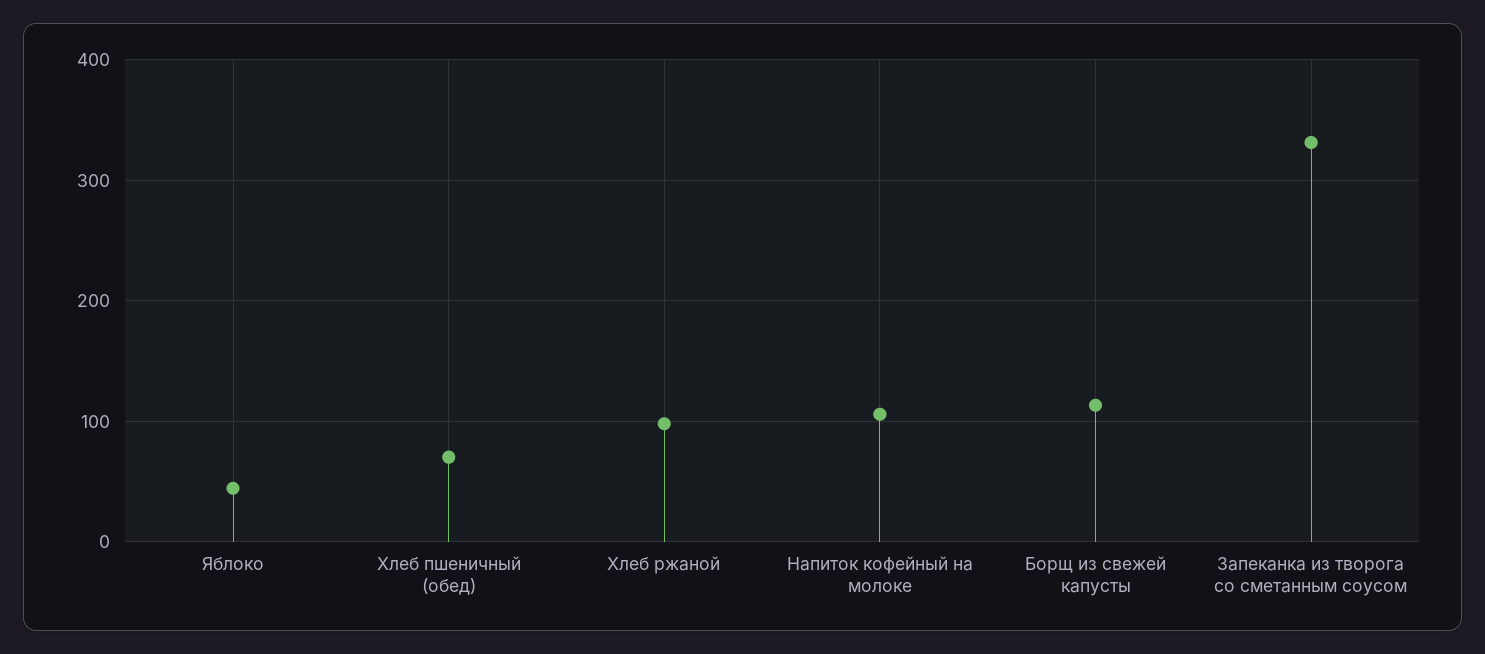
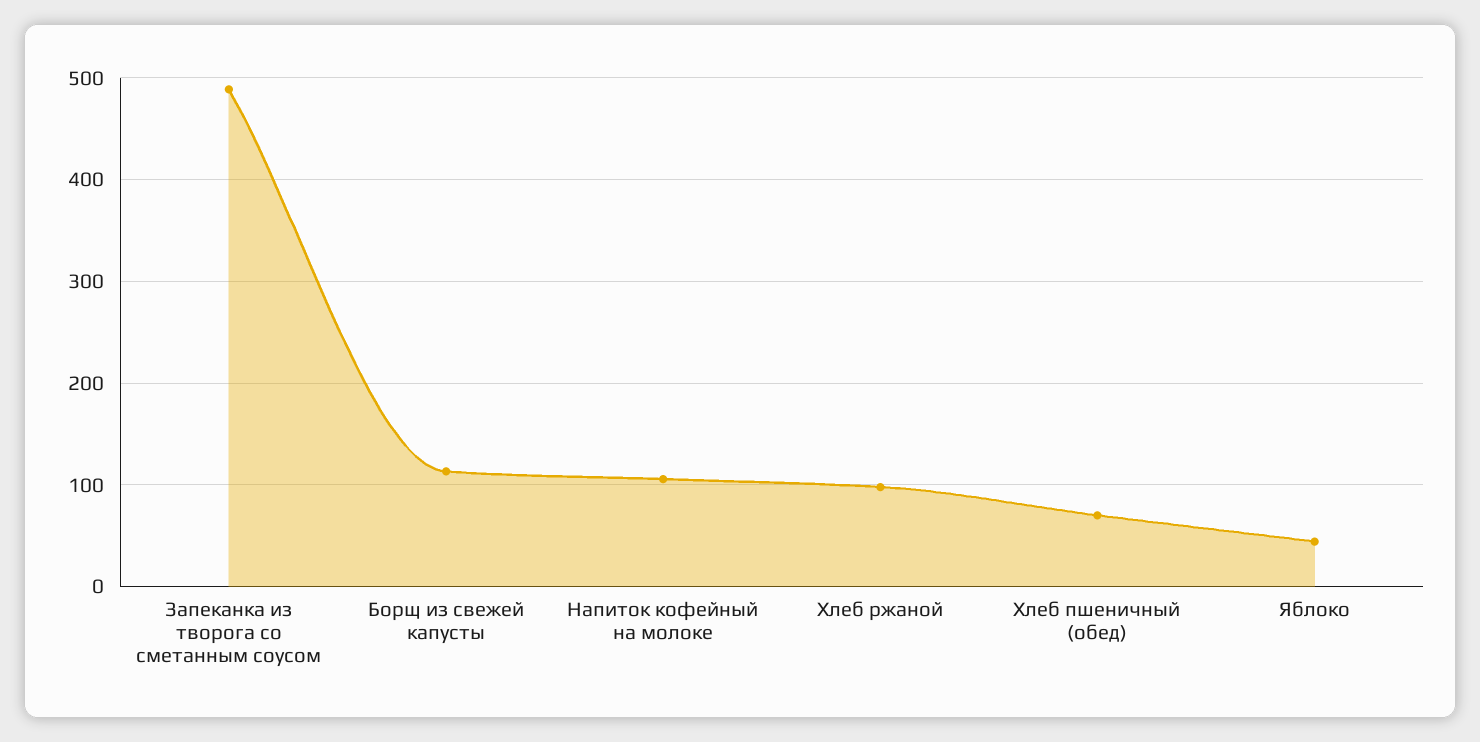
  {
    "Яблоко": 40,
    "Хлеб пшеничный (обед)": 70,
    "Хлеб ржаной": 100,
    "Напиток кофейный на молоке": 110,
    "Борщ из свежей капусты": 110,
-   "Запеканка из творога со сметанным соусом": 330
+   "Запеканка из творога со сметанным соусом": 490
  }

